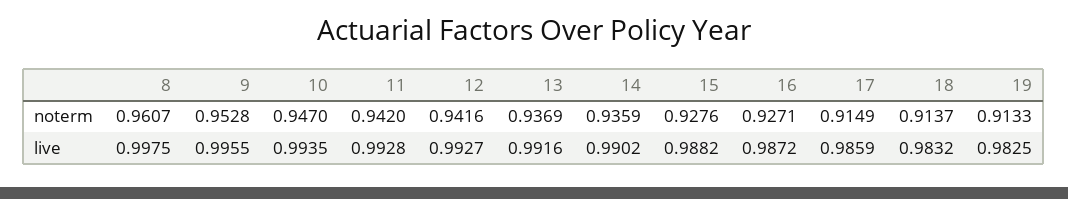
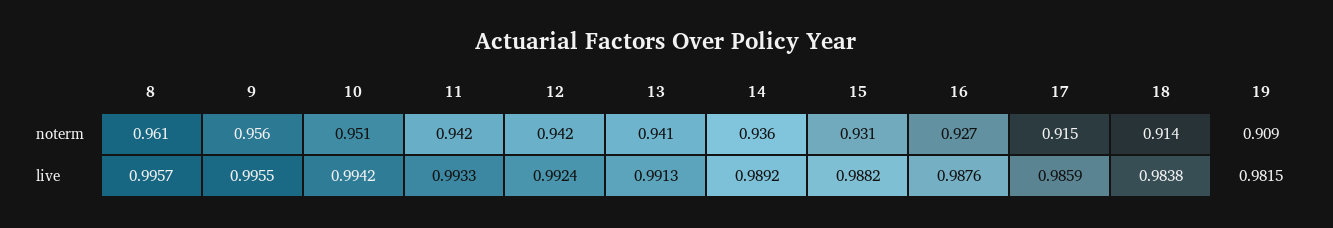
  {
    "8": {
      "noterm": 0.9607,
-     "live": 0.9975
+     "live": 0.9957
    },
    "9": {
-     "noterm": 0.9528,
+     "noterm": 0.956,
      "live": 0.9955
    },
    "10": {
-     "noterm": 0.947,
+     "noterm": 0.951,
-     "live": 0.9935
+     "live": 0.9942
    },
    "11": {
      "noterm": 0.942,
-     "live": 0.9928
+     "live": 0.9933
    },
    "12": {
      "noterm": 0.9416,
-     "live": 0.9927
+     "live": 0.9924
    },
    "13": {
-     "noterm": 0.9369,
+     "noterm": 0.941,
-     "live": 0.9916
+     "live": 0.9913
    },
    "14": {
      "noterm": 0.9359,
-     "live": 0.9902
+     "live": 0.9892
    },
    "15": {
-     "noterm": 0.9276,
+     "noterm": 0.931,
      "live": 0.9882
    },
    "16": {
      "noterm": 0.9271,
-     "live": 0.9872
+     "live": 0.9876
    },
    "17": {
      "noterm": 0.9149,
      "live": 0.9859
    },
    "18": {
      "noterm": 0.9137,
-     "live": 0.9832
+     "live": 0.9838
    },
    "19": {
-     "noterm": 0.9133,
+     "noterm": 0.909,
-     "live": 0.9825
+     "live": 0.9815
    }
  }

